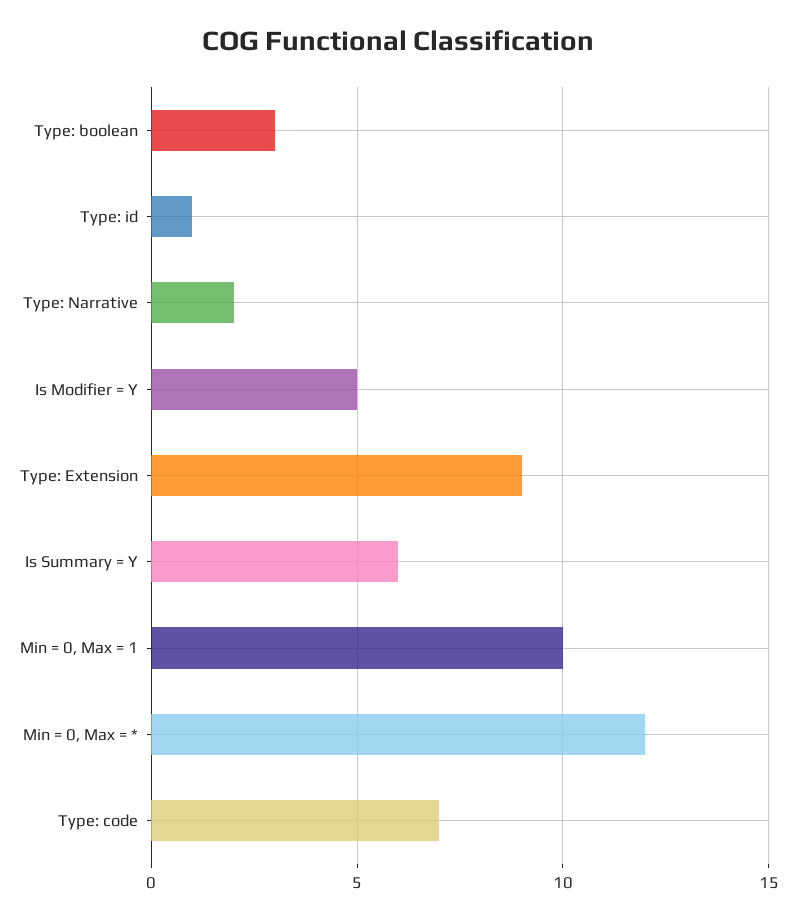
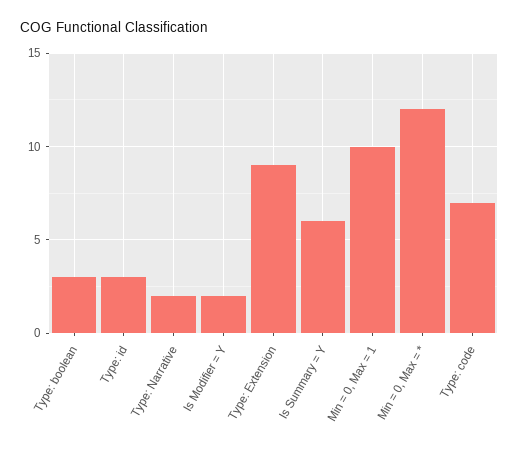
  {
    "Type: boolean": 3,
-   "Type: id": 1,
+   "Type: id": 3,
    "Type: Narrative": 2,
-   "Is Modifier = Y": 5,
+   "Is Modifier = Y": 2,
    "Type: Extension": 9,
    "Is Summary = Y": 6,
    "Min = 0, Max = 1": 10,
    "Min = 0, Max = *": 12,
    "Type: code": 7
  }

